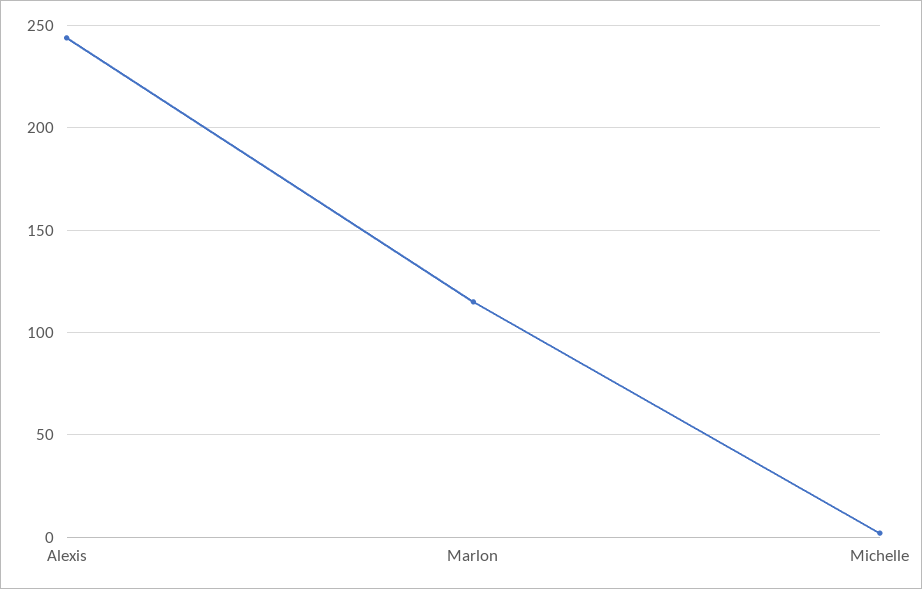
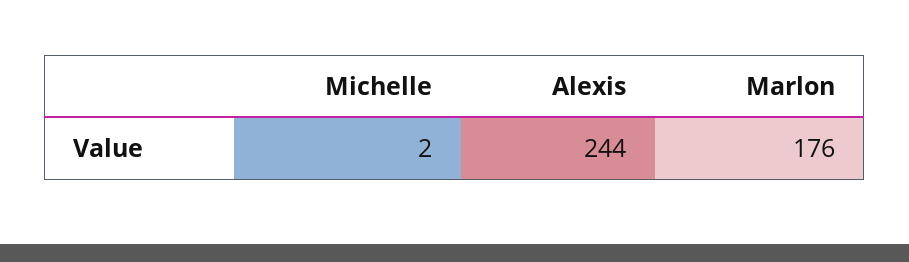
  {
    "Alexis": 244,
-   "Marlon": 115,
+   "Marlon": 176,
    "Michelle": 2
  }

